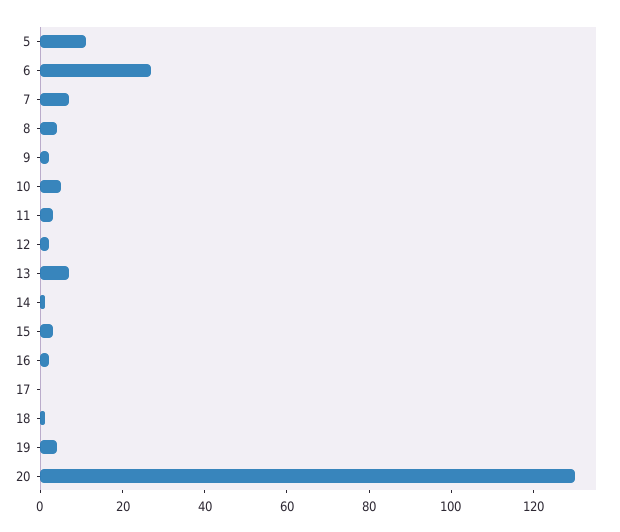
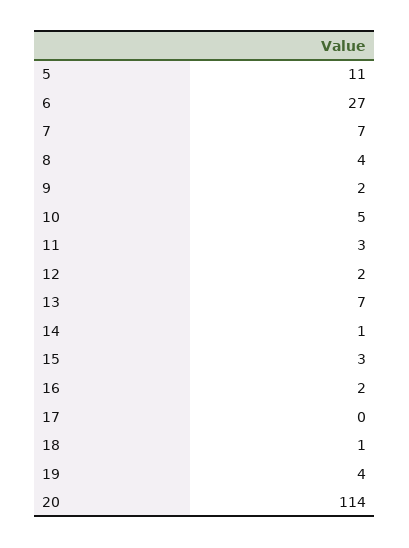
  {
    "5": 11,
    "6": 27,
    "7": 7,
    "8": 4,
    "9": 2,
    "10": 5,
    "11": 3,
    "12": 2,
    "13": 7,
    "14": 1,
    "15": 3,
    "16": 2,
    "17": 0,
    "18": 1,
    "19": 4,
-   "20": 130
+   "20": 114
  }

